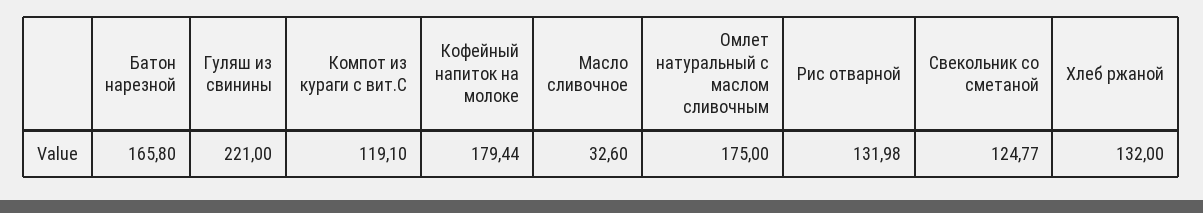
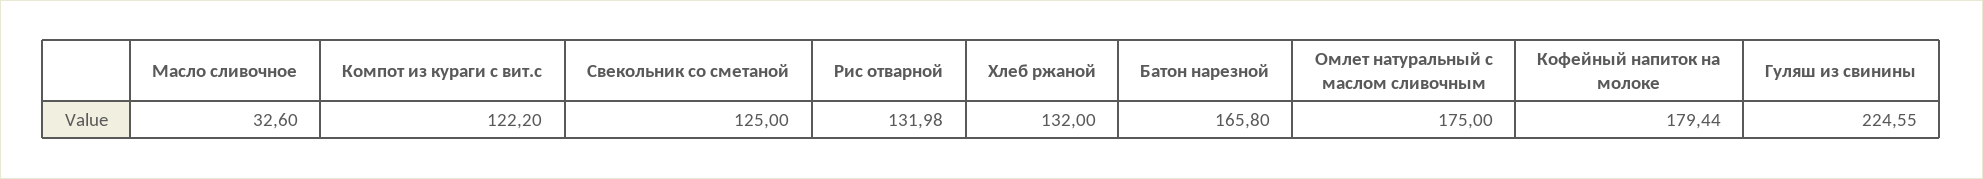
  {
    "Батон нарезной": 165.8,
-   "Гуляш из свинины": 221,
+   "Гуляш из свинины": 224.55,
-   "Компот из кураги с вит.С": 119.1,
+   "Компот из кураги с вит.С": 122.2,
    "Кофейный напиток на молоке": 179.44,
    "Масло сливочное": 32.6,
    "Омлет натуральный с маслом сливочным": 175,
    "Рис отварной": 131.98,
-   "Свекольник со сметаной": 124.77,
+   "Свекольник со сметаной": 125,
    "Хлеб ржаной": 132
  }

